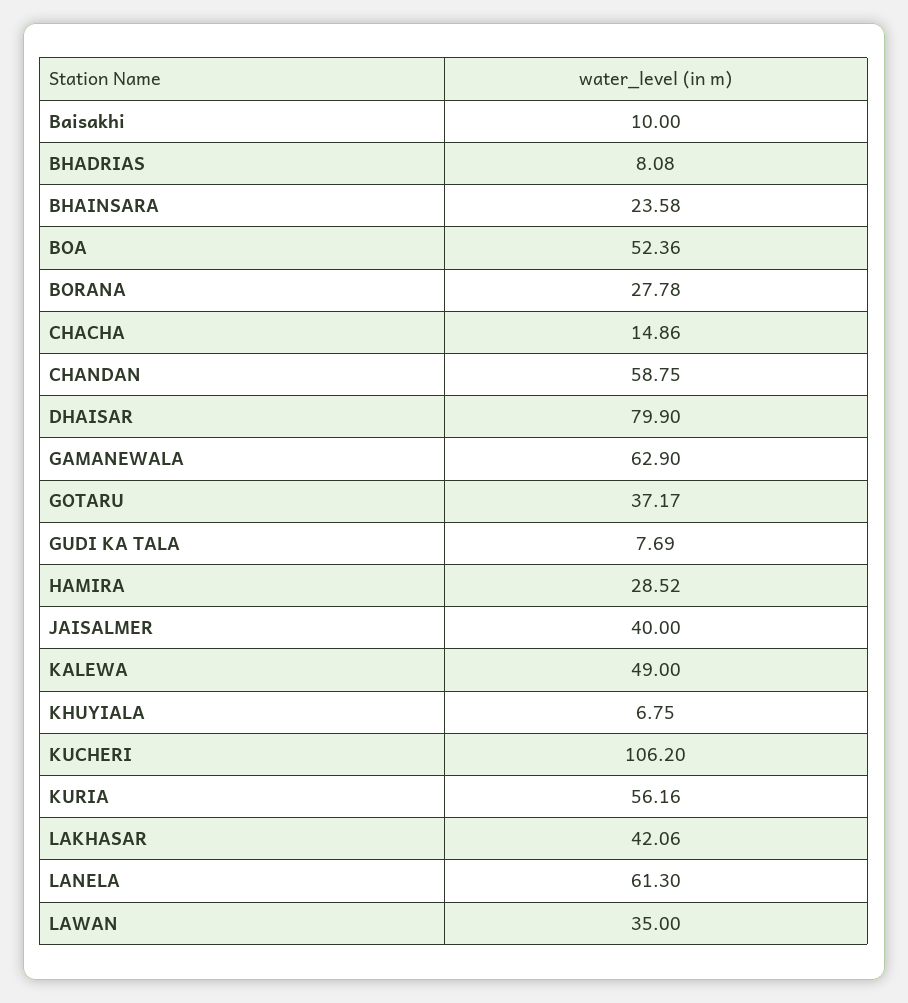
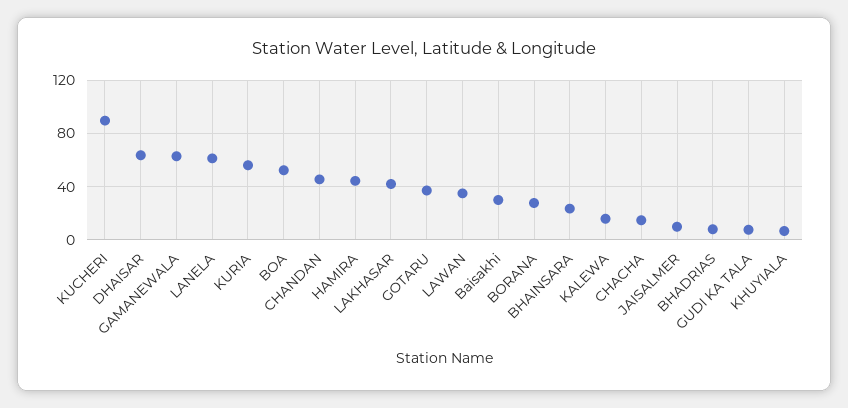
  {
-   "Baisakhi": 10,
+   "Baisakhi": 30,
    "BHADRIAS": 8.08,
    "BHAINSARA": 23.58,
    "BOA": 52.36,
    "BORANA": 27.78,
    "CHACHA": 14.86,
-   "CHANDAN": 58.75,
+   "CHANDAN": 45,
-   "DHAISAR": 79.9,
+   "DHAISAR": 65,
    "GAMANEWALA": 62.9,
    "GOTARU": 37.17,
    "GUDI KA TALA": 7.69,
-   "HAMIRA": 28.52,
+   "HAMIRA": 45,
-   "JAISALMER": 40,
+   "JAISALMER": 10,
-   "KALEWA": 49,
+   "KALEWA": 15,
    "KHUYIALA": 6.75,
-   "KUCHERI": 106.2,
+   "KUCHERI": 90,
    "KURIA": 56.16,
    "LAKHASAR": 42.06,
    "LANELA": 61.3,
    "LAWAN": 35
  }

